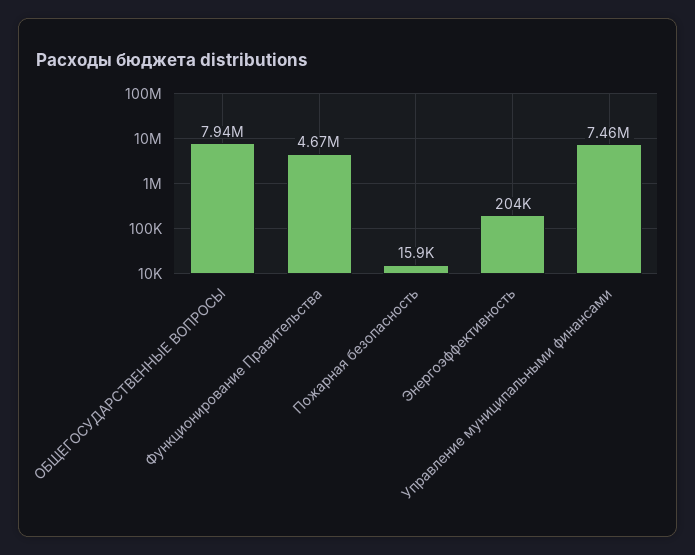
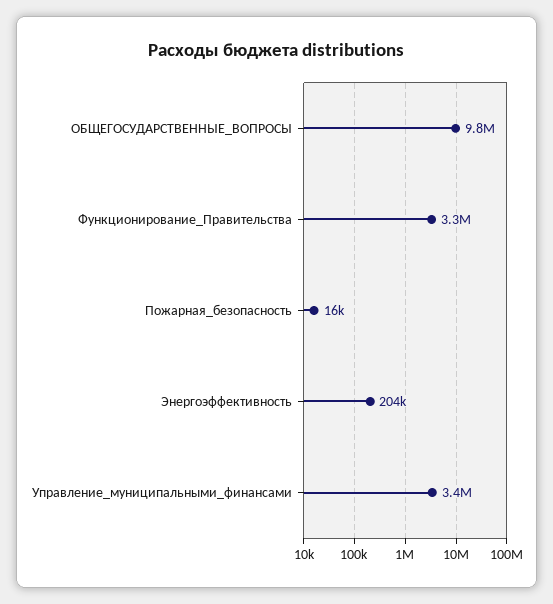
  {
-   "ОБЩЕГОСУДАРСТВЕННЫЕ ВОПРОСЫ": 7940000,
+   "ОБЩЕГОСУДАРСТВЕННЫЕ ВОПРОСЫ": 9800000,
-   "Функционирование Правительства": 4670000,
+   "Функционирование Правительства": 3300000,
    "Пожарная безопасность": 15900,
    "Энергоэффективность": 204000,
-   "Управление муниципальными финансами": 7460000
+   "Управление муниципальными финансами": 3400000
  }

